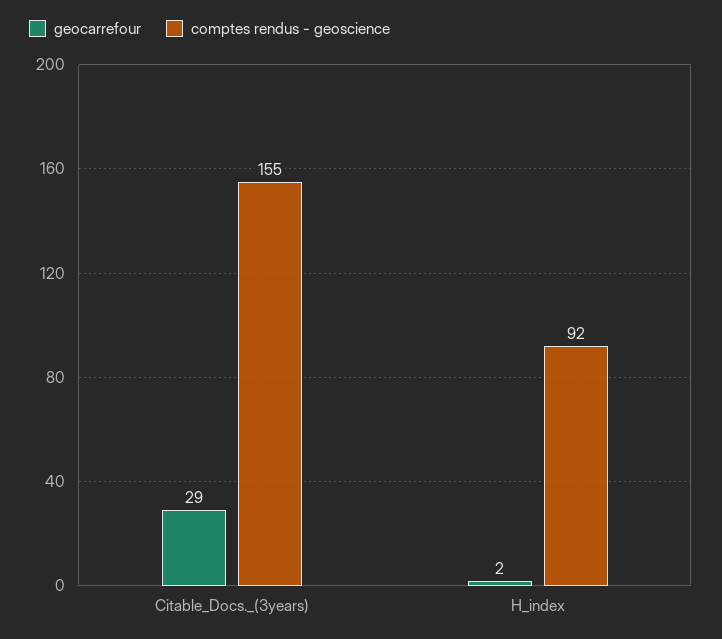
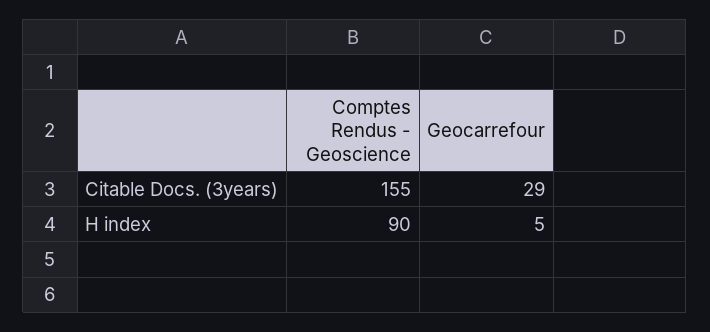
  {
    "geocarrefour": {
      "Citable_Docs._(3years)": 29,
-     "H_index": 2
+     "H_index": 5
    },
    "comptes rendus - geoscience": {
      "Citable_Docs._(3years)": 155,
-     "H_index": 92
+     "H_index": 90
    }
  }

